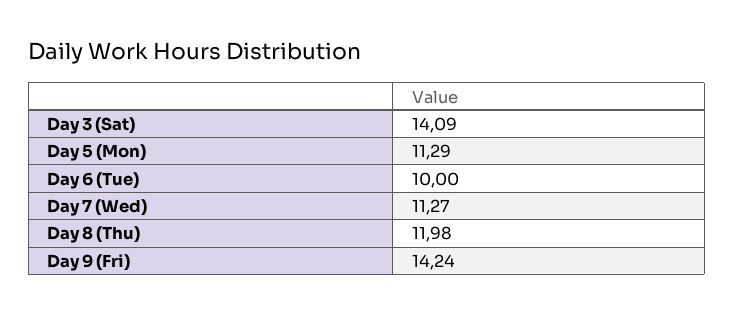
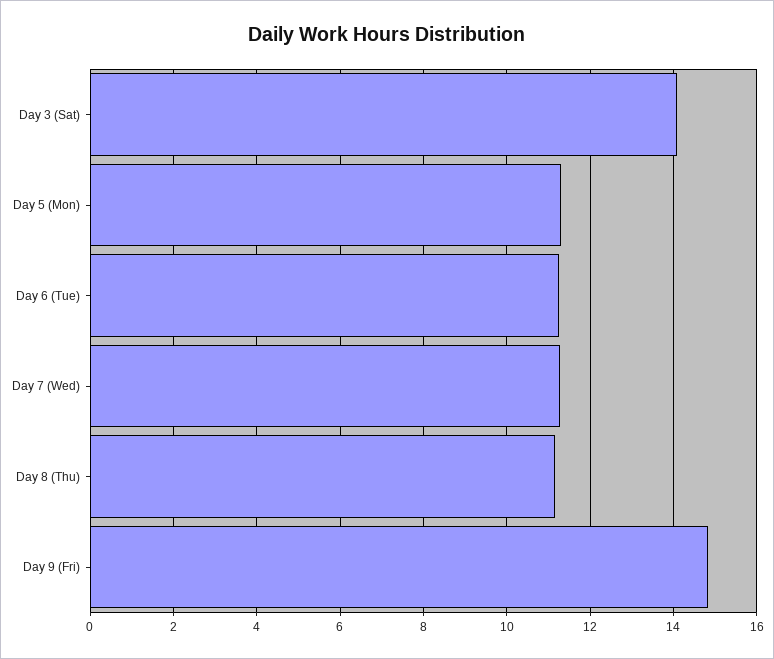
  {
    "Day 3 (Sat)": 14.09,
    "Day 5 (Mon)": 11.29,
-   "Day 6 (Tue)": 10,
+   "Day 6 (Tue)": 11.2,
    "Day 7 (Wed)": 11.27,
-   "Day 8 (Thu)": 11.98,
+   "Day 8 (Thu)": 11.2,
-   "Day 9 (Fri)": 14.24
+   "Day 9 (Fri)": 14.8
  }

